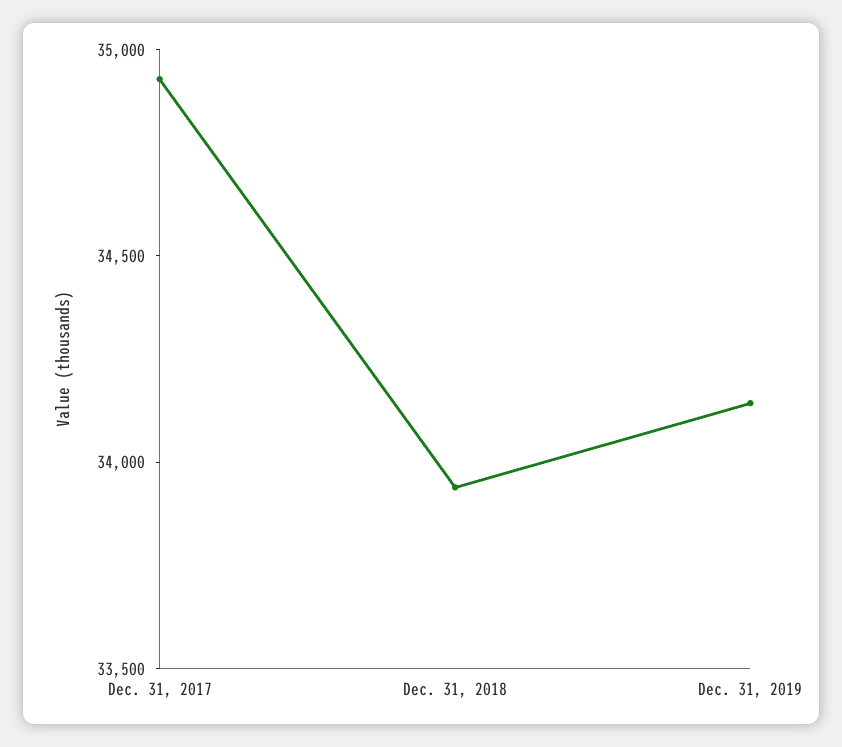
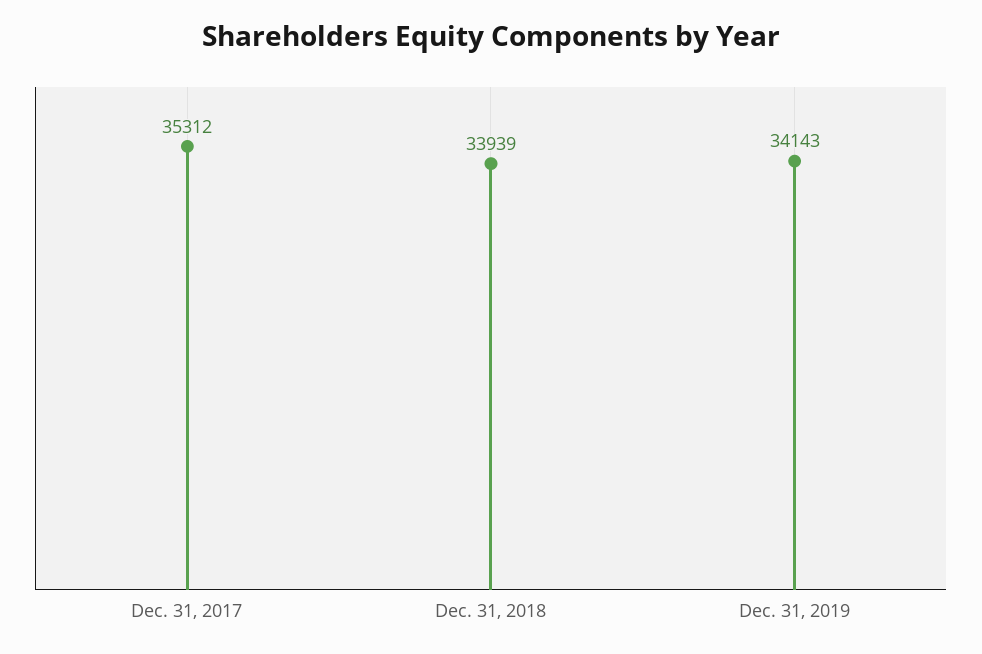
  {
-   "Dec. 31, 2017": 34900,
+   "Dec. 31, 2017": 35312,
    "Dec. 31, 2018": 33939,
    "Dec. 31, 2019": 34143
  }

